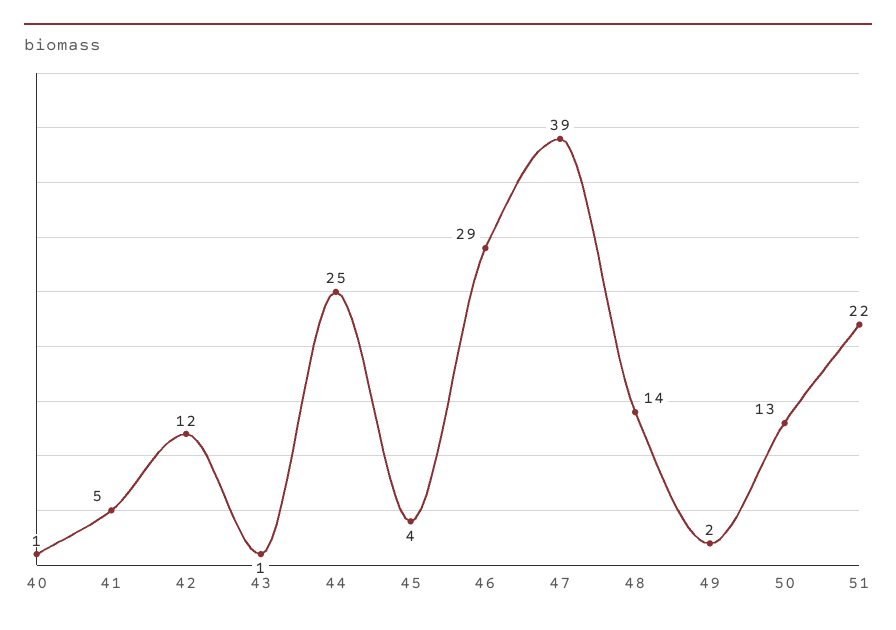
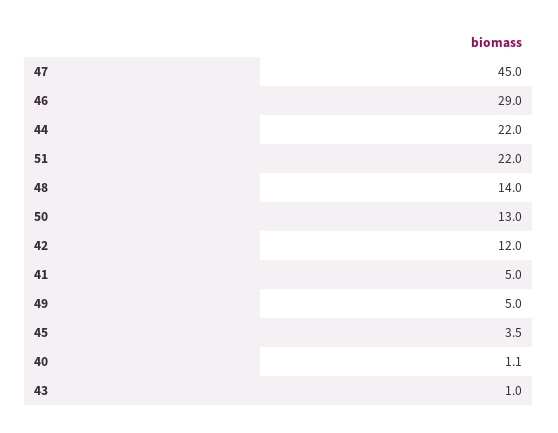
  {
    "40": 1.1,
    "41": 5,
    "42": 12,
    "43": 1,
-   "44": 25,
+   "44": 22,
    "45": 3.5,
    "46": 29,
-   "47": 39,
+   "47": 45,
    "48": 14,
-   "49": 2,
+   "49": 5,
    "50": 13,
    "51": 22
  }

